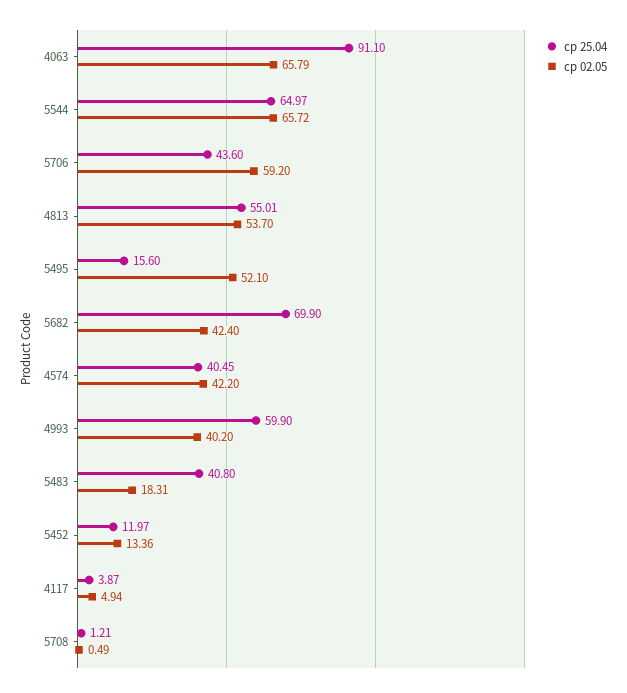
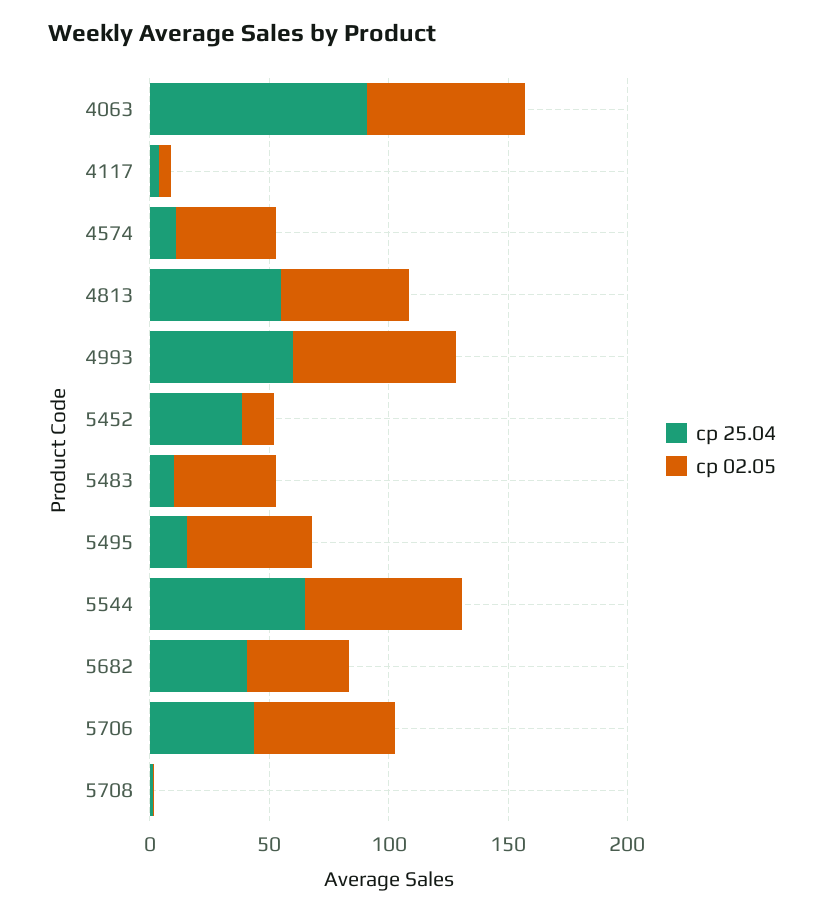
  {
    "ср 25.04": {
      "4063": 91.1,
      "5544": 64.97,
      "5706": 43.6,
      "4813": 55.01,
      "5495": 15.6,
-     "5682": 69.9,
+     "5682": 40,
-     "4574": 40.45,
+     "4574": 10,
      "4993": 59.9,
-     "5483": 40.8,
+     "5483": 10,
-     "5452": 11.97,
+     "5452": 40,
      "4117": 3.87,
      "5708": 1.21
    },
    "ср 02.05": {
      "4063": 65.79,
      "5544": 65.72,
      "5706": 59.2,
      "4813": 53.7,
      "5495": 52.1,
      "5682": 42.4,
      "4574": 42.2,
-     "4993": 40.2,
+     "4993": 70,
-     "5483": 18.31,
+     "5483": 40,
      "5452": 13.36,
      "4117": 4.94,
      "5708": 0.49
    }
  }

